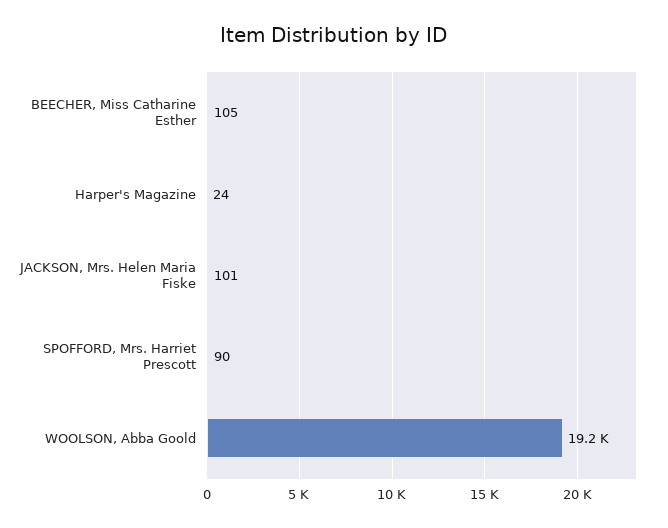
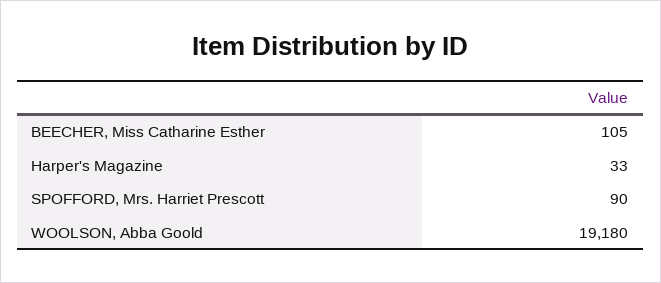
  {
    "BEECHER, Miss Catharine Esther": 105,
-   "Harper's Magazine": 24,
+   "Harper's Magazine": 33,
-   "JACKSON, Mrs. Helen Maria Fiske": 101,
    "SPOFFORD, Mrs. Harriet Prescott": 90,
    "WOOLSON, Abba Goold": 19180
  }

